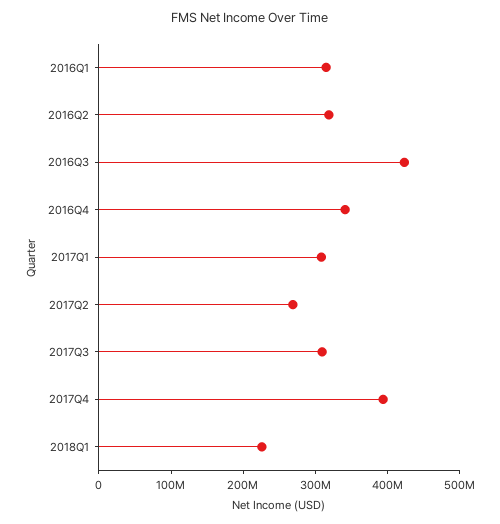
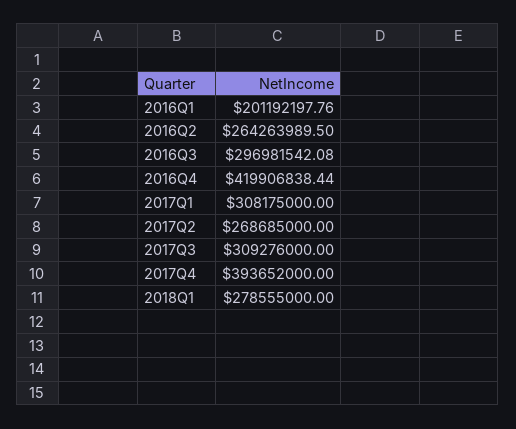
  {
-   "2016Q1": 320000000,
+   "2016Q1": 201192197.76,
-   "2016Q2": 320000000,
+   "2016Q2": 264263989.5,
-   "2016Q3": 420000000,
+   "2016Q3": 296981542.08,
-   "2016Q4": 340000000,
+   "2016Q4": 419906838.44,
    "2017Q1": 308175000,
    "2017Q2": 268685000,
    "2017Q3": 309276000,
    "2017Q4": 393652000,
-   "2018Q1": 220000000
+   "2018Q1": 278555000
  }

